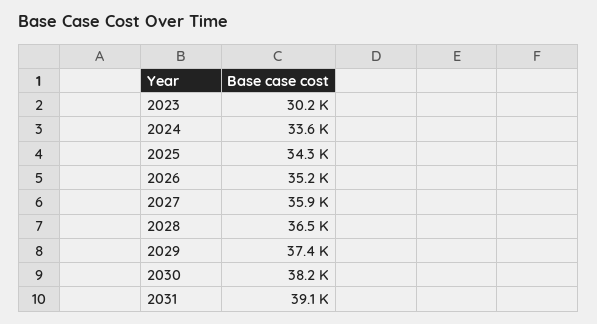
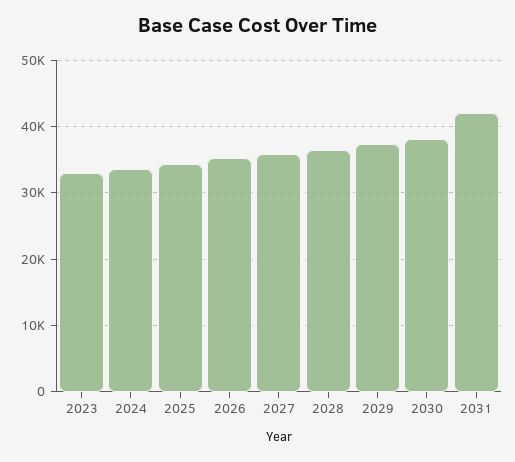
  {
-   "2023": 30200,
+   "2023": 33000,
    "2024": 33600,
    "2025": 34300,
    "2026": 35200,
    "2027": 35900,
    "2028": 36500,
    "2029": 37400,
    "2030": 38200,
-   "2031": 39100
+   "2031": 42000
  }

